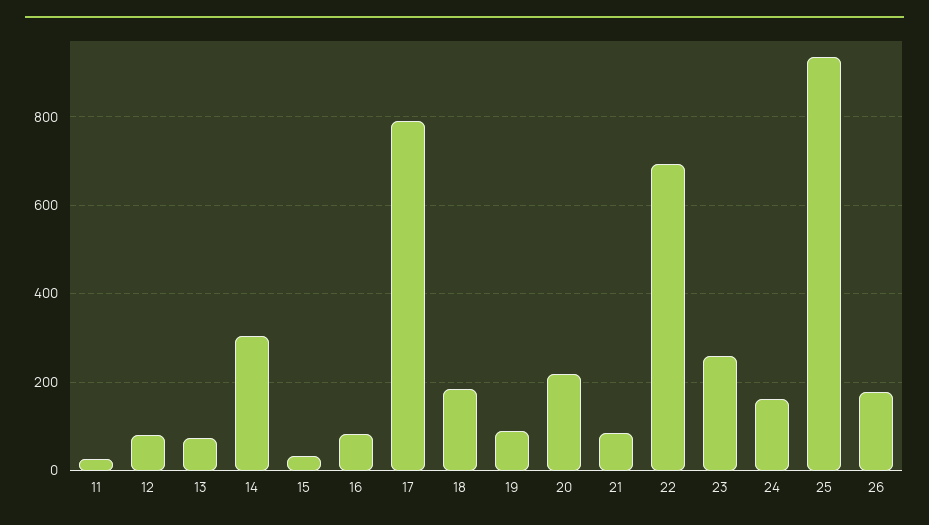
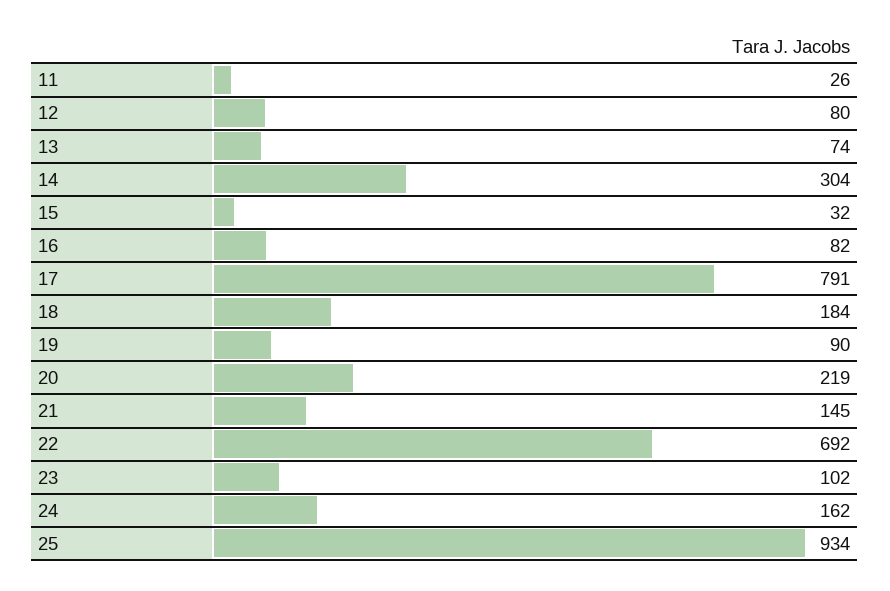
  {
    "11": 26,
    "12": 80,
    "13": 74,
    "14": 304,
    "15": 32,
    "16": 82,
    "17": 791,
    "18": 184,
    "19": 90,
    "20": 219,
-   "21": 80,
+   "21": 145,
    "22": 692,
-   "23": 260,
+   "23": 102,
    "24": 162,
-   "25": 934,
+   "25": 934
-   "26": 180
  }

